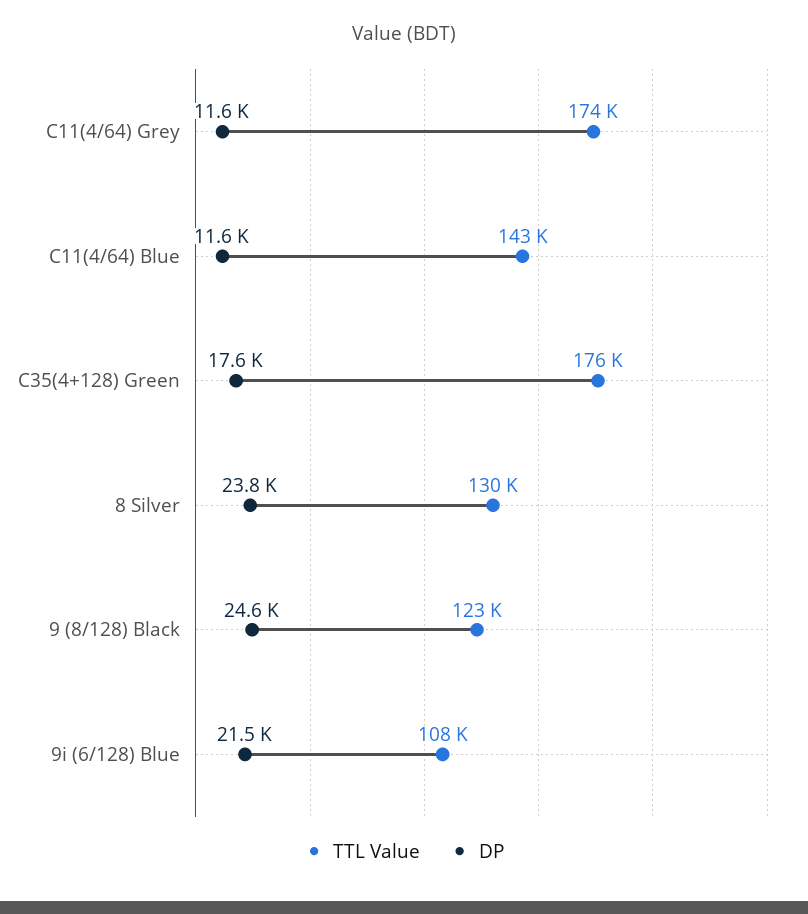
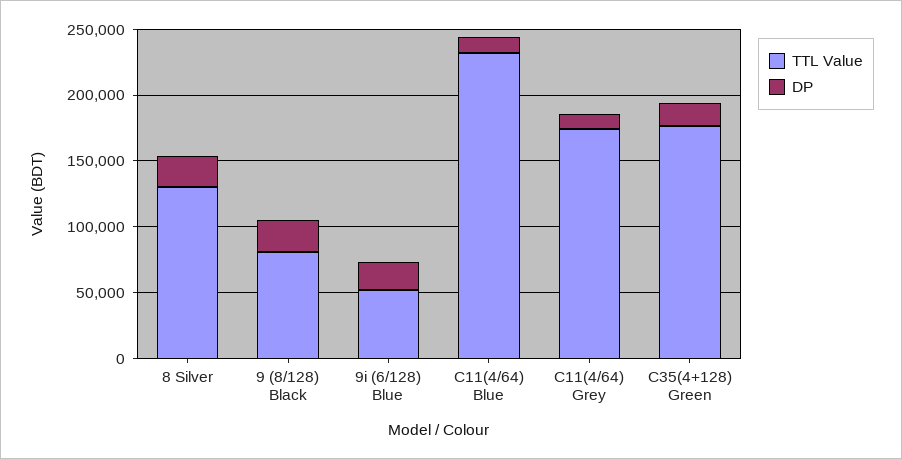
  {
    "TTL Value": {
      "C11(4/64) Grey": 174000,
-     "C11(4/64) Blue": 143000,
+     "C11(4/64) Blue": 230000,
      "C35(4+128) Green": 176000,
      "8 Silver": 130000,
-     "9 (8/128) Black": 123000,
+     "9 (8/128) Black": 80000,
-     "9i (6/128) Blue": 108000
+     "9i (6/128) Blue": 50000
    },
    "DP": {
      "C11(4/64) Grey": 11600,
      "C11(4/64) Blue": 11600,
      "C35(4+128) Green": 17600,
      "8 Silver": 23800,
      "9 (8/128) Black": 24600,
      "9i (6/128) Blue": 21500
    }
  }

